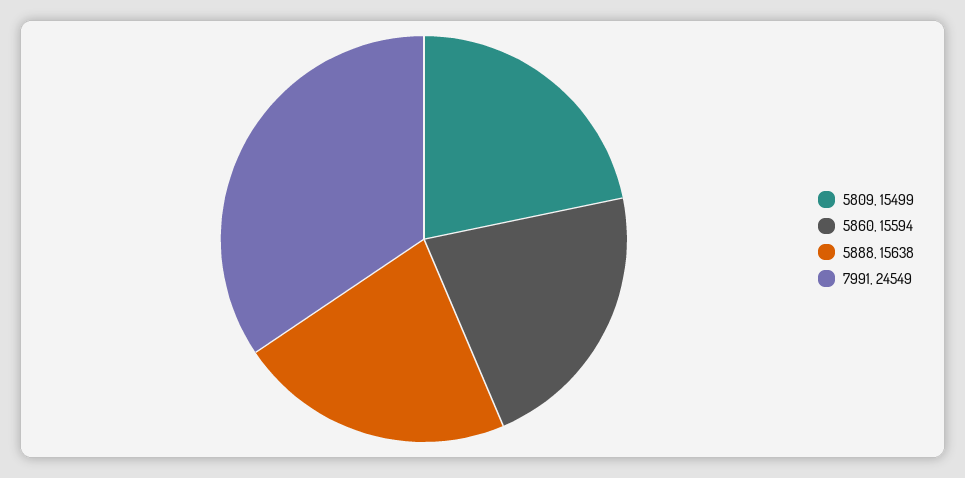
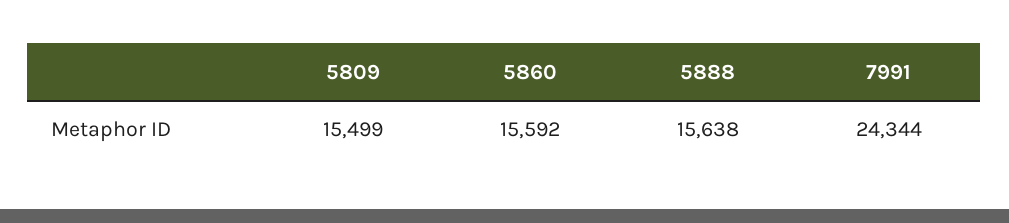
  {
    "5809": 15499,
-   "5860": 15594,
+   "5860": 15592,
    "5888": 15638,
-   "7991": 24549
+   "7991": 24344
  }

